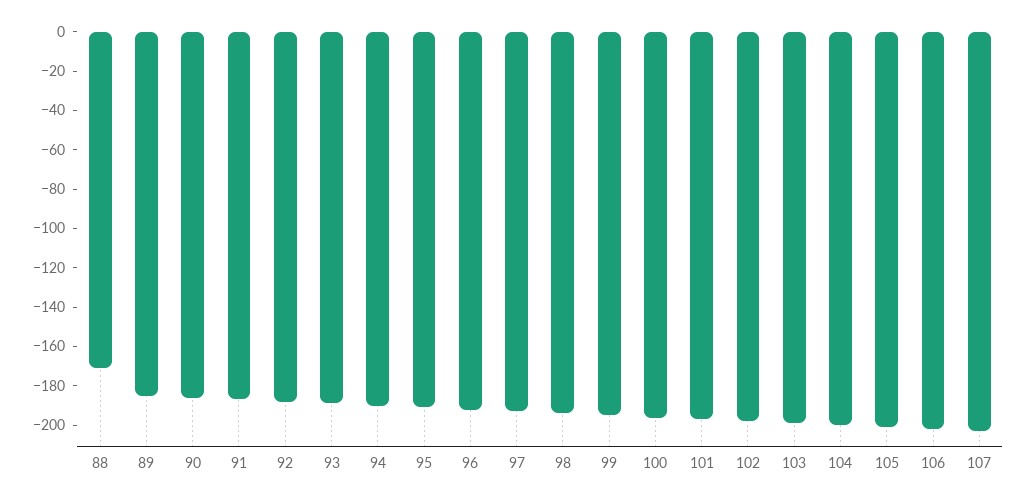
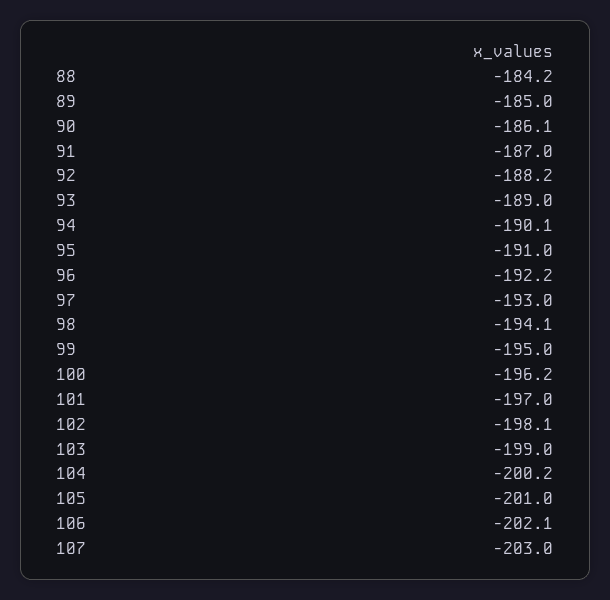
  {
-   "88": -170,
+   "88": -184.2,
    "89": -185,
    "90": -186.1,
    "91": -187,
    "92": -188.2,
    "93": -189,
    "94": -190.1,
    "95": -191,
    "96": -192.2,
    "97": -193,
    "98": -194.1,
    "99": -195,
    "100": -196.2,
    "101": -197,
    "102": -198.1,
    "103": -199,
    "104": -200.2,
    "105": -201,
    "106": -202.1,
    "107": -203
  }

